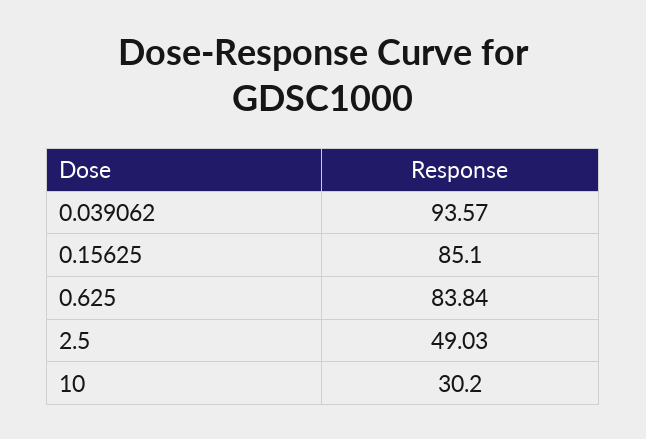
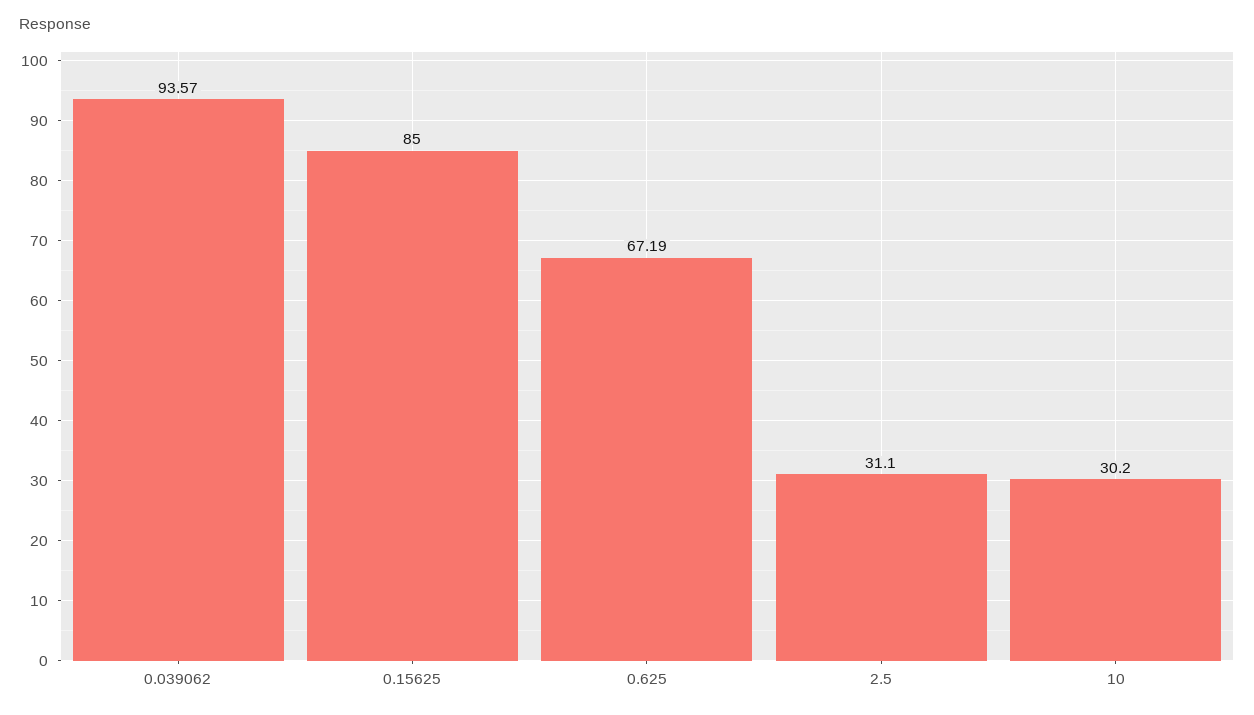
  {
    "0.039062": 93.57,
-   "0.15625": 85.1,
+   "0.15625": 85,
-   "0.625": 83.84,
+   "0.625": 67.19,
-   "2.5": 49.03,
+   "2.5": 31.1,
    "10": 30.2
  }

